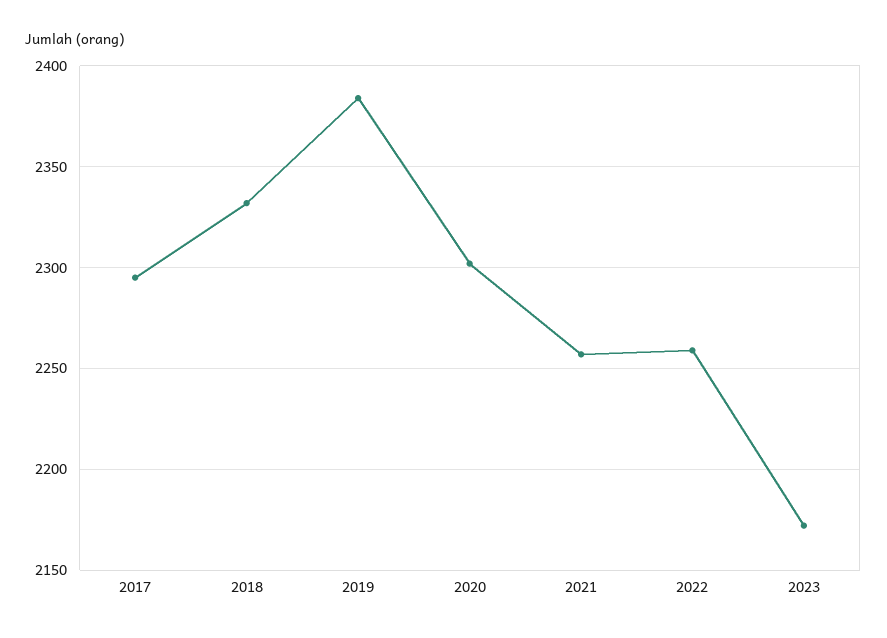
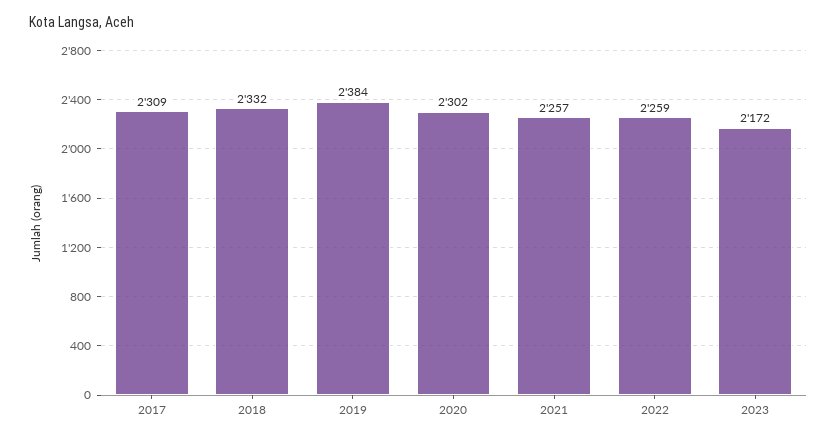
  {
-   "2017": 2295,
+   "2017": 2309,
    "2018": 2332,
    "2019": 2384,
    "2020": 2302,
    "2021": 2257,
    "2022": 2259,
    "2023": 2172
  }

